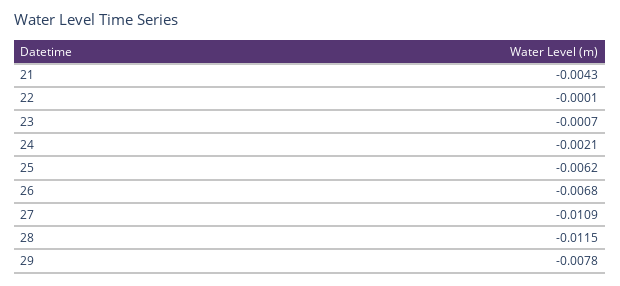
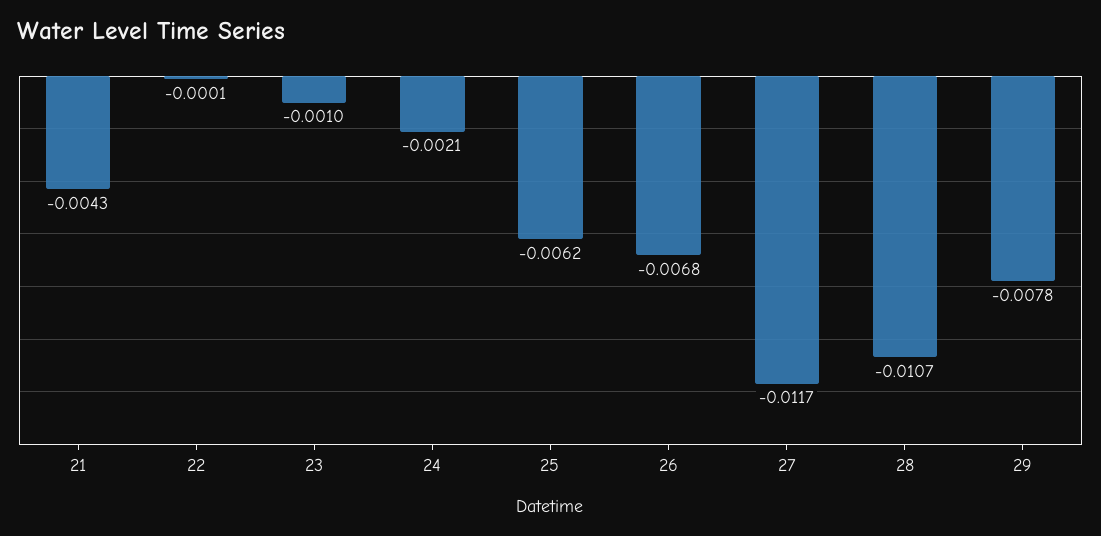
  {
    "21": -0.0043,
    "22": -0.0001,
-   "23": -0.0007,
+   "23": -0.001,
    "24": -0.0021,
    "25": -0.0062,
    "26": -0.0068,
-   "27": -0.0109,
+   "27": -0.0117,
-   "28": -0.0115,
+   "28": -0.0107,
    "29": -0.0078
  }

